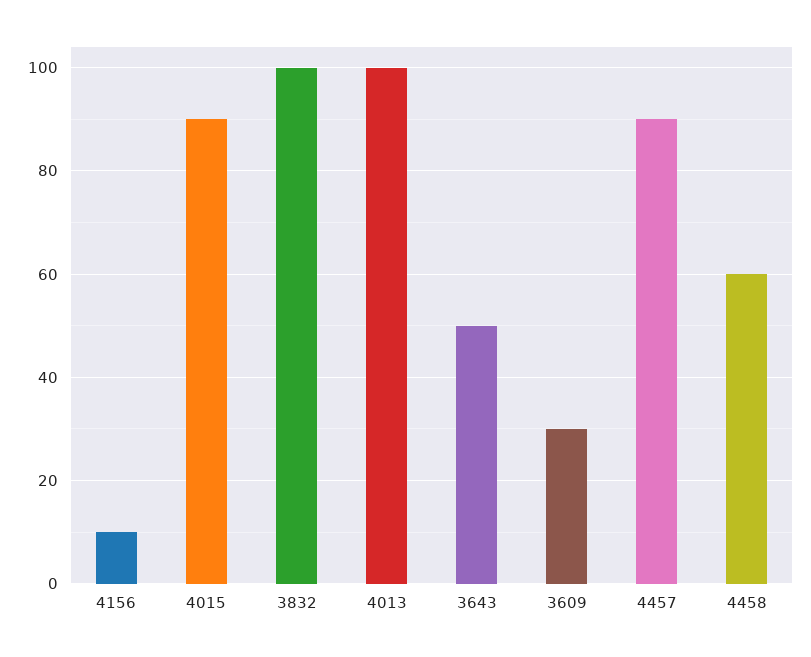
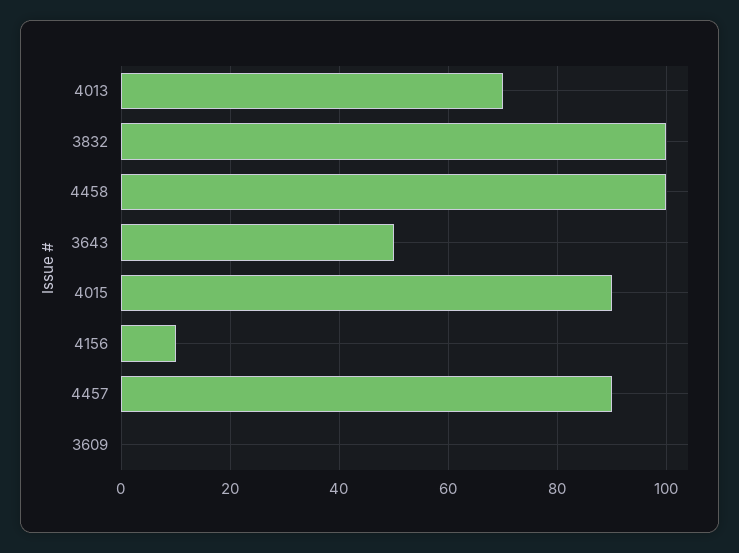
  {
    "4156": 10,
    "4015": 90,
    "3832": 100,
-   "4013": 100,
+   "4013": 70,
    "3643": 50,
-   "3609": 30,
+   "3609": 0,
    "4457": 90,
-   "4458": 60
+   "4458": 100
  }

